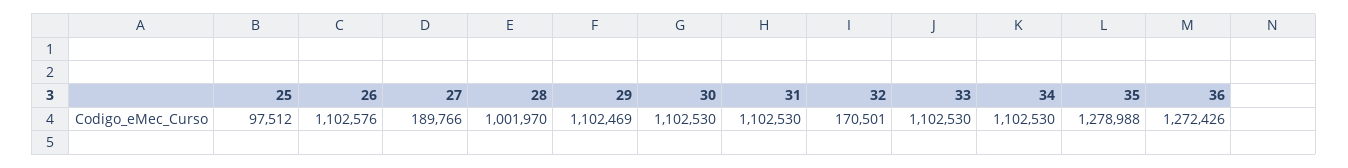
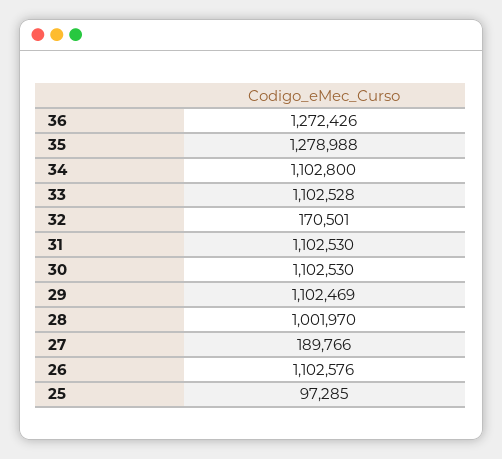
  {
-   "25": 97512,
+   "25": 97285,
    "26": 1102576,
    "27": 189766,
    "28": 1001970,
    "29": 1102469,
    "30": 1102530,
    "31": 1102530,
    "32": 170501,
-   "33": 1102530,
+   "33": 1102528,
-   "34": 1102530,
+   "34": 1102800,
    "35": 1278988,
    "36": 1272426
  }

